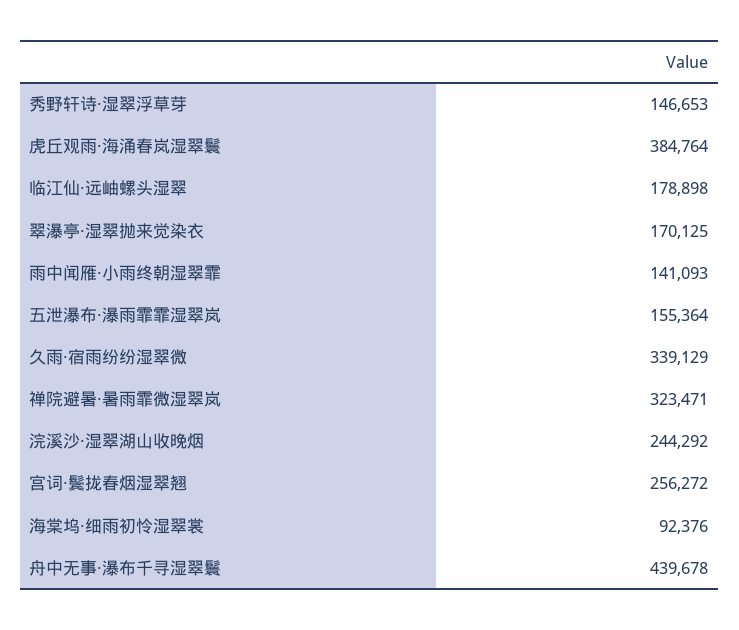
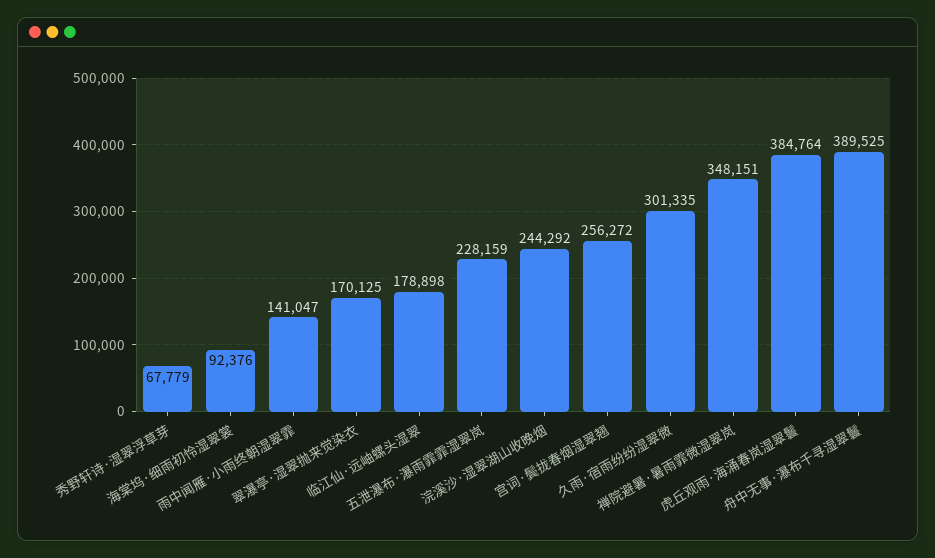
  {
-   "秀野轩诗·湿翠浮草芽": 146653,
+   "秀野轩诗·湿翠浮草芽": 67779,
    "虎丘观雨·海涌春岚湿翠鬟": 384764,
    "临江仙·远岫螺头湿翠": 178898,
    "翠瀑亭·湿翠抛来觉染衣": 170125,
-   "雨中闻雁·小雨终朝湿翠霏": 141093,
+   "雨中闻雁·小雨终朝湿翠霏": 141047,
-   "五泄瀑布·瀑雨霏霏湿翠岚": 155364,
+   "五泄瀑布·瀑雨霏霏湿翠岚": 228159,
-   "久雨·宿雨纷纷湿翠微": 339129,
+   "久雨·宿雨纷纷湿翠微": 301335,
-   "禅院避暑·暑雨霏微湿翠岚": 323471,
+   "禅院避暑·暑雨霏微湿翠岚": 348151,
    "浣溪沙·湿翠湖山收晚烟": 244292,
    "宫词·鬓拢春烟湿翠翘": 256272,
    "海棠坞·细雨初怜湿翠裳": 92376,
-   "舟中无事·瀑布千寻湿翠鬟": 439678
+   "舟中无事·瀑布千寻湿翠鬟": 389525
  }

